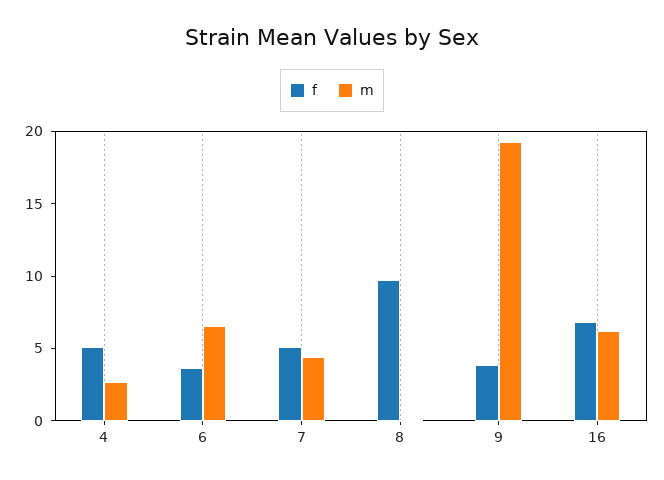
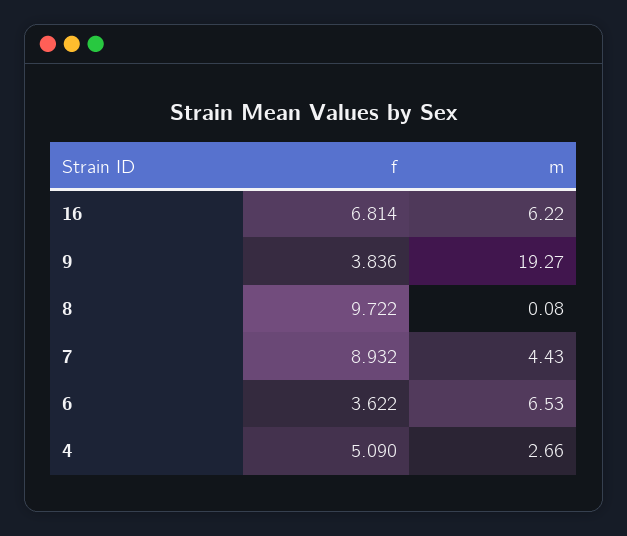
  {
    "f": {
      "4": 5.09,
      "6": 3.622,
-     "7": 5,
+     "7": 8.932,
      "8": 9.722,
      "9": 3.836,
      "16": 6.814
    },
    "m": {
      "4": 2.66,
      "6": 6.53,
      "7": 4.43,
      "8": 0.08,
      "9": 19.27,
      "16": 6.22
    }
  }

